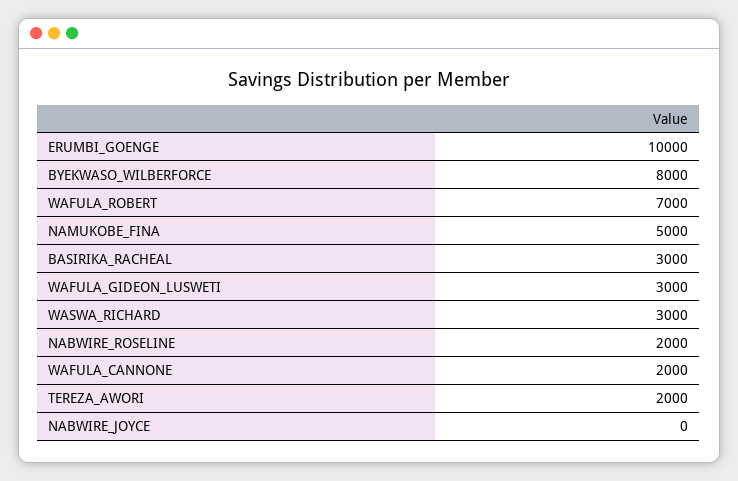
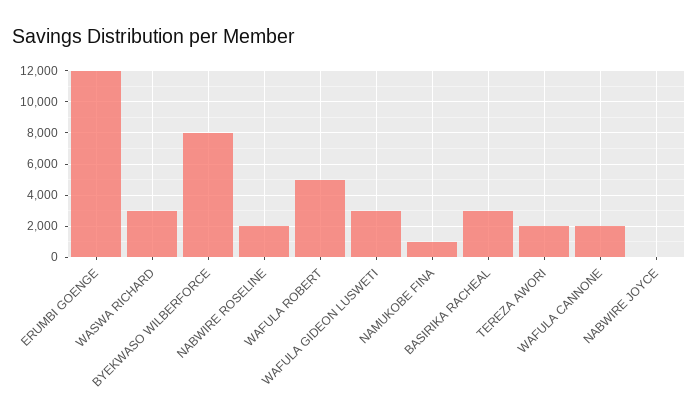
  {
-   "ERUMBI_GOENGE": 10000,
+   "ERUMBI_GOENGE": 12000,
    "BYEKWASO_WILBERFORCE": 8000,
-   "WAFULA_ROBERT": 7000,
+   "WAFULA_ROBERT": 5000,
-   "NAMUKOBE_FINA": 5000,
+   "NAMUKOBE_FINA": 1000,
    "BASIRIKA_RACHEAL": 3000,
    "WAFULA_GIDEON_LUSWETI": 3000,
    "WASWA_RICHARD": 3000,
    "NABWIRE_ROSELINE": 2000,
    "WAFULA_CANNONE": 2000,
    "TEREZA_AWORI": 2000,
    "NABWIRE_JOYCE": 0
  }

